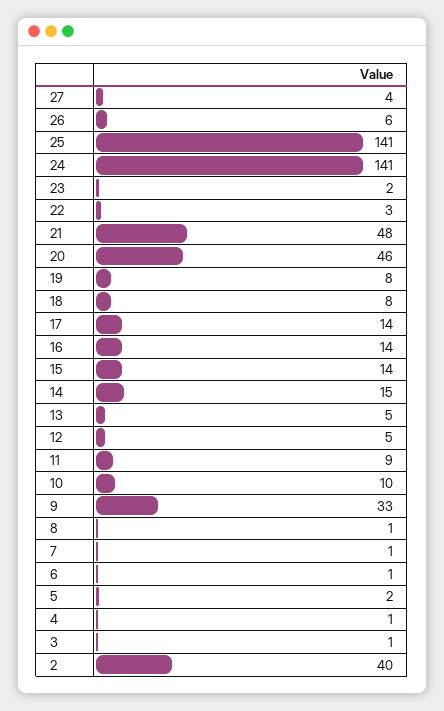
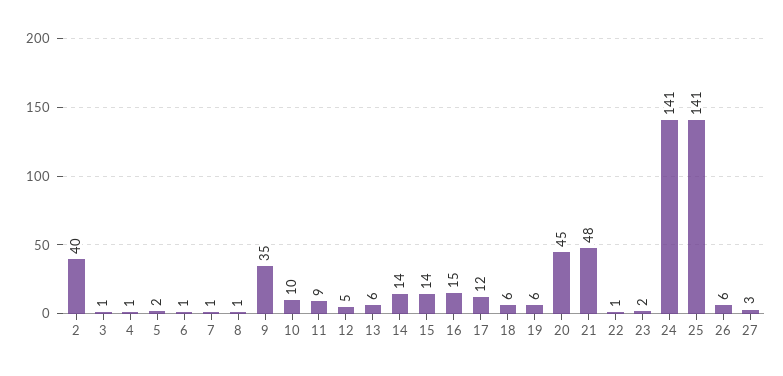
  {
-   "27": 4,
+   "27": 3,
    "26": 6,
    "25": 141,
    "24": 141,
    "23": 2,
-   "22": 3,
+   "22": 1,
    "21": 48,
-   "20": 46,
+   "20": 45,
-   "19": 8,
+   "19": 6,
-   "18": 8,
+   "18": 6,
-   "17": 14,
+   "17": 12,
-   "16": 14,
+   "16": 15,
    "15": 14,
-   "14": 15,
+   "14": 14,
-   "13": 5,
+   "13": 6,
    "12": 5,
    "11": 9,
    "10": 10,
-   "9": 33,
+   "9": 35,
    "8": 1,
    "7": 1,
    "6": 1,
    "5": 2,
    "4": 1,
    "3": 1,
    "2": 40
  }

